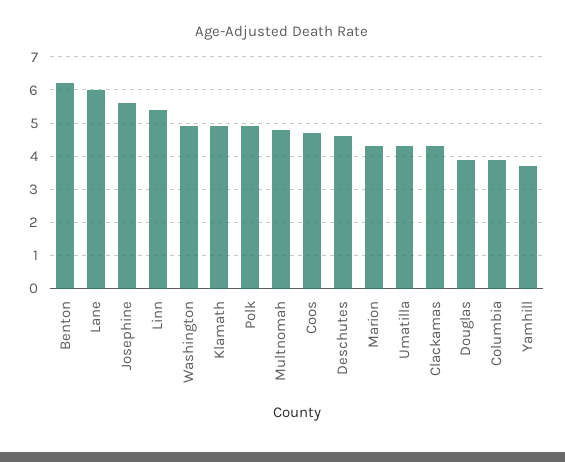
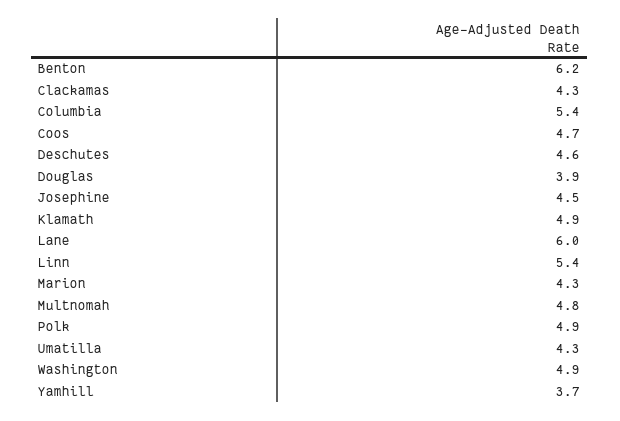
  {
    "Benton": 6.2,
    "Lane": 6,
-   "Josephine": 5.5,
+   "Josephine": 4.5,
    "Linn": 5.4,
    "Washington": 4.9,
    "Klamath": 4.9,
    "Polk": 4.9,
    "Multnomah": 4.8,
    "Coos": 4.7,
    "Deschutes": 4.6,
    "Marion": 4.3,
    "Umatilla": 4.3,
    "Clackamas": 4.3,
    "Douglas": 3.9,
-   "Columbia": 4,
+   "Columbia": 5.4,
    "Yamhill": 3.7
  }

